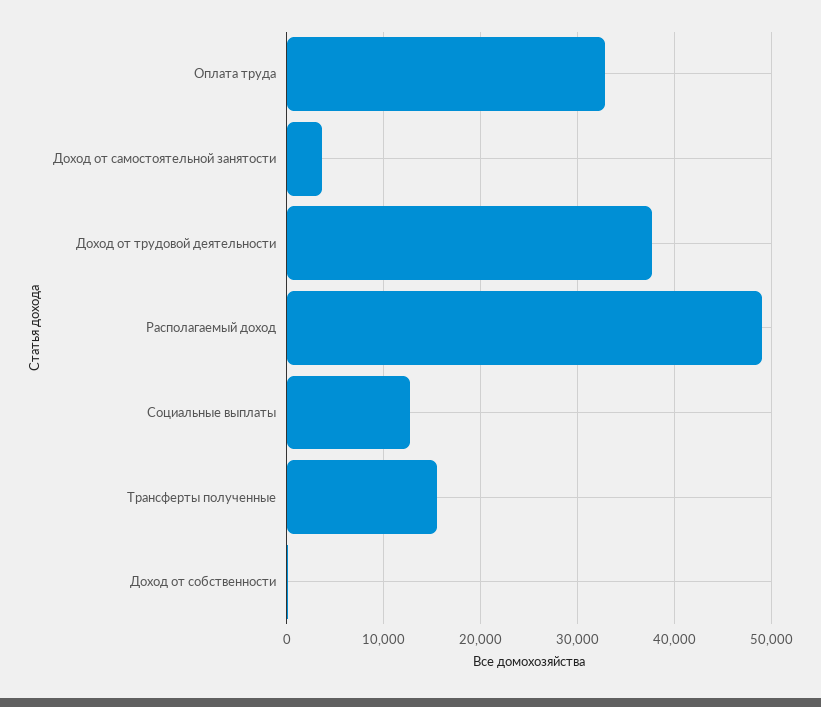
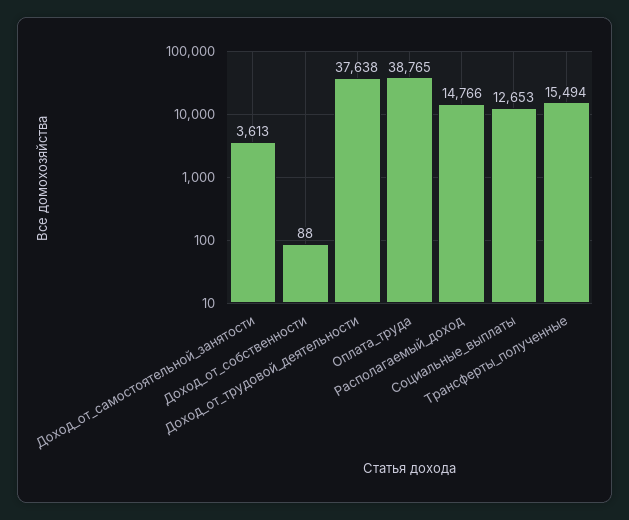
  {
-   "Оплата труда": 33000,
+   "Оплата труда": 38765,
    "Доход от самостоятельной занятости": 3613,
    "Доход от трудовой деятельности": 37638,
-   "Располагаемый доход": 49000,
+   "Располагаемый доход": 14766,
    "Социальные выплаты": 12653,
    "Трансферты полученные": 15494,
    "Доход от собственности": 88
  }

